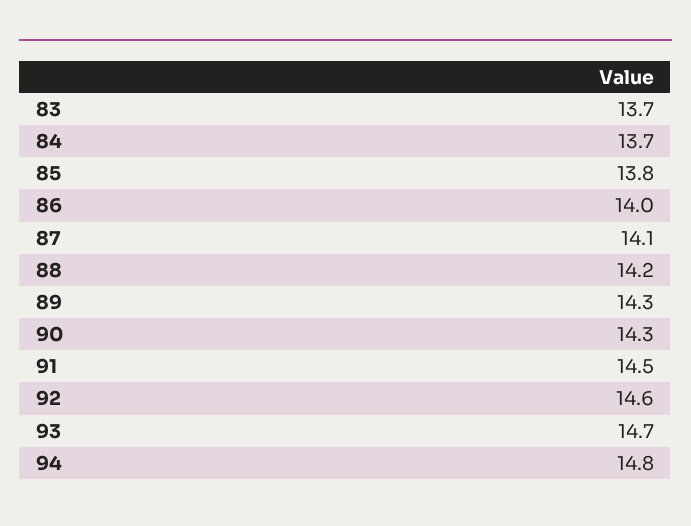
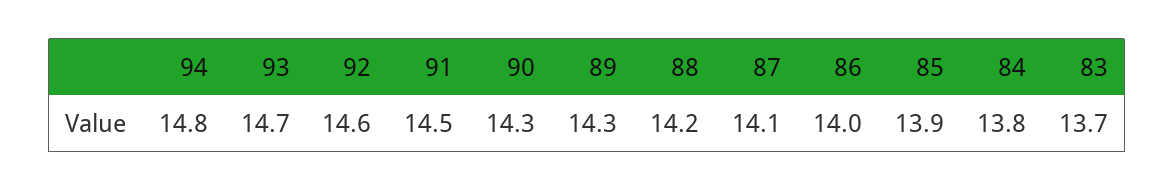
  {
    "83": 13.7,
-   "84": 13.7,
+   "84": 13.8,
-   "85": 13.8,
+   "85": 13.9,
    "86": 14,
    "87": 14.1,
    "88": 14.2,
    "89": 14.3,
    "90": 14.3,
    "91": 14.5,
    "92": 14.6,
    "93": 14.7,
    "94": 14.8
  }

